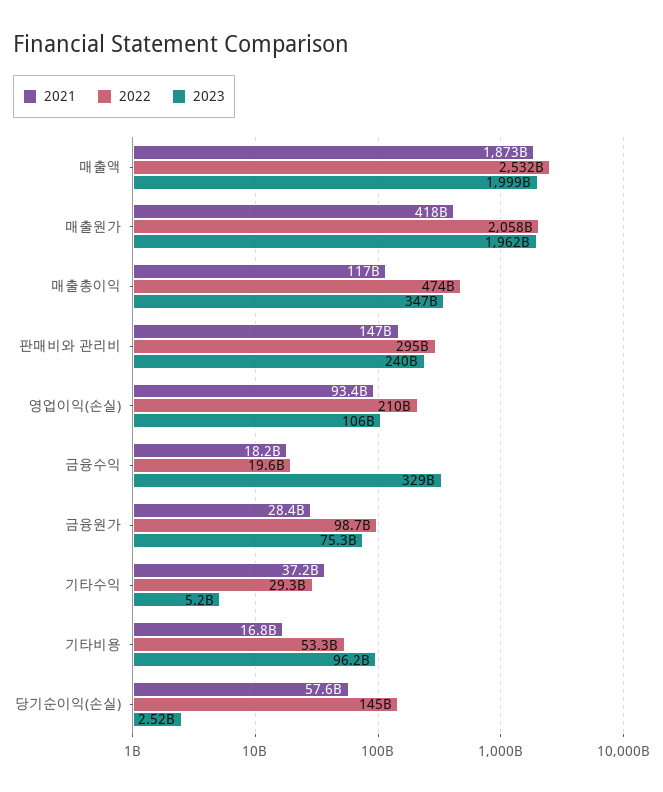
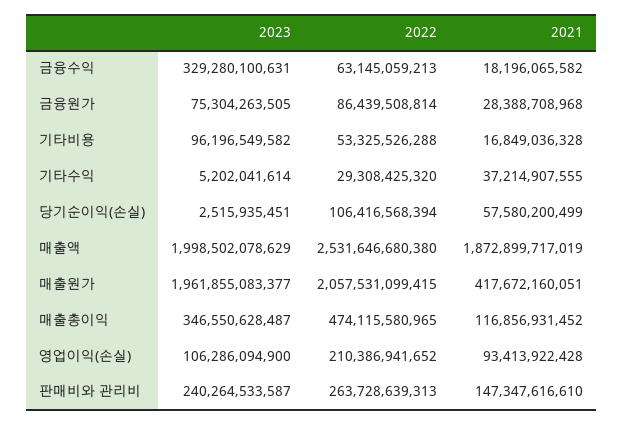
  {
    "2021": {
      "매출액": 1872899717019,
      "매출원가": 417672160051,
      "매출총이익": 116856931452,
      "판매비와 관리비": 147347616610,
      "영업이익(손실)": 93413922428,
      "금융수익": 18196065582,
      "금융원가": 28388708968,
      "기타수익": 37214907555,
      "기타비용": 16849036328,
      "당기순이익(손실)": 57580200499
    },
    "2022": {
      "매출액": 2531646680380,
      "매출원가": 2057531099415,
      "매출총이익": 474115580965,
-     "판매비와 관리비": 295000000000,
+     "판매비와 관리비": 263728639313,
      "영업이익(손실)": 210386941652,
-     "금융수익": 19600000000,
+     "금융수익": 63145059213,
-     "금융원가": 98700000000,
+     "금융원가": 86439508814,
      "기타수익": 29308425320,
      "기타비용": 53325526288,
-     "당기순이익(손실)": 145000000000
+     "당기순이익(손실)": 106416568394
    },
    "2023": {
      "매출액": 1998502078629,
      "매출원가": 1961855083377,
      "매출총이익": 346550628487,
      "판매비와 관리비": 240264533587,
      "영업이익(손실)": 106286094900,
      "금융수익": 329280100631,
      "금융원가": 75304263505,
      "기타수익": 5202041614,
      "기타비용": 96196549582,
      "당기순이익(손실)": 2515935451
    }
  }

